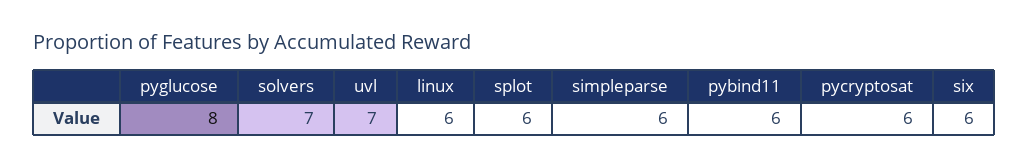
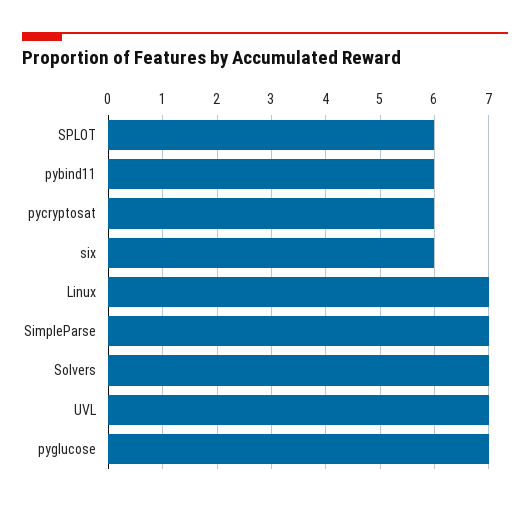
  {
-   "pyglucose": 8,
+   "pyglucose": 7,
    "solvers": 7,
    "uvl": 7,
-   "linux": 6,
+   "linux": 7,
    "splot": 6,
-   "simpleparse": 6,
+   "simpleparse": 7,
    "pybind11": 6,
    "pycryptosat": 6,
    "six": 6
  }

